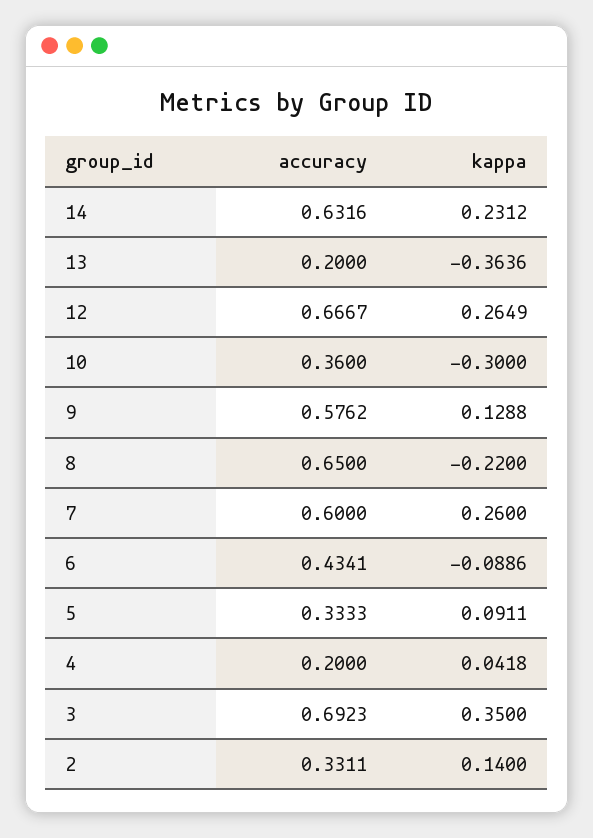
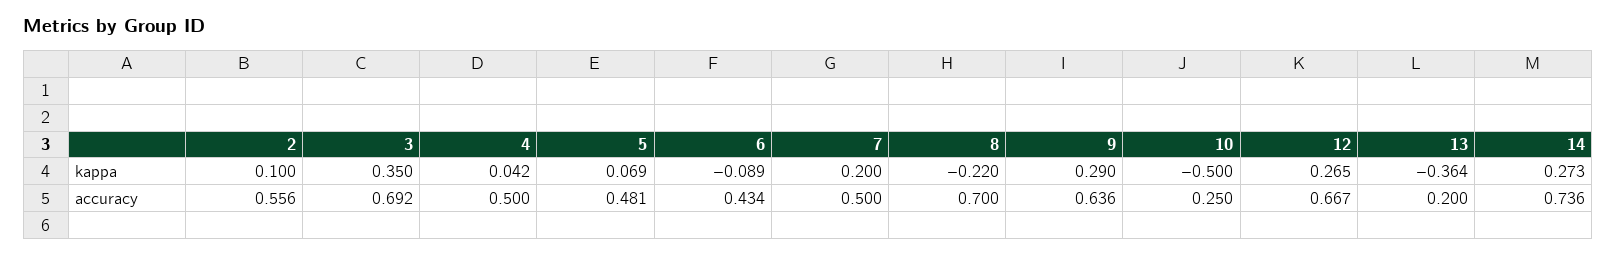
  {
    "accuracy": {
-     "14": 0.6316,
+     "14": 0.736,
      "13": 0.2,
      "12": 0.6667,
-     "10": 0.36,
+     "10": 0.25,
-     "9": 0.5762,
+     "9": 0.636,
-     "8": 0.65,
+     "8": 0.7,
-     "7": 0.6,
+     "7": 0.5,
      "6": 0.4341,
-     "5": 0.3333,
+     "5": 0.481,
-     "4": 0.2,
+     "4": 0.5,
      "3": 0.6923,
-     "2": 0.3311
+     "2": 0.556
    },
    "kappa": {
-     "14": 0.2312,
+     "14": 0.273,
      "13": -0.3636,
      "12": 0.2649,
-     "10": -0.3,
+     "10": -0.5,
-     "9": 0.1288,
+     "9": 0.29,
      "8": -0.22,
-     "7": 0.26,
+     "7": 0.2,
      "6": -0.0886,
-     "5": 0.0911,
+     "5": 0.069,
      "4": 0.0418,
      "3": 0.35,
-     "2": 0.14
+     "2": 0.1
    }
  }

